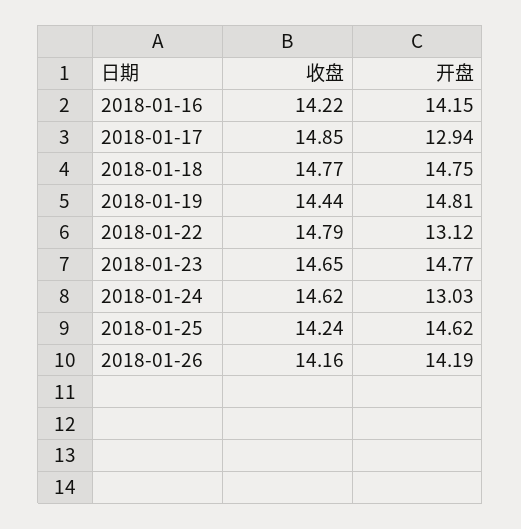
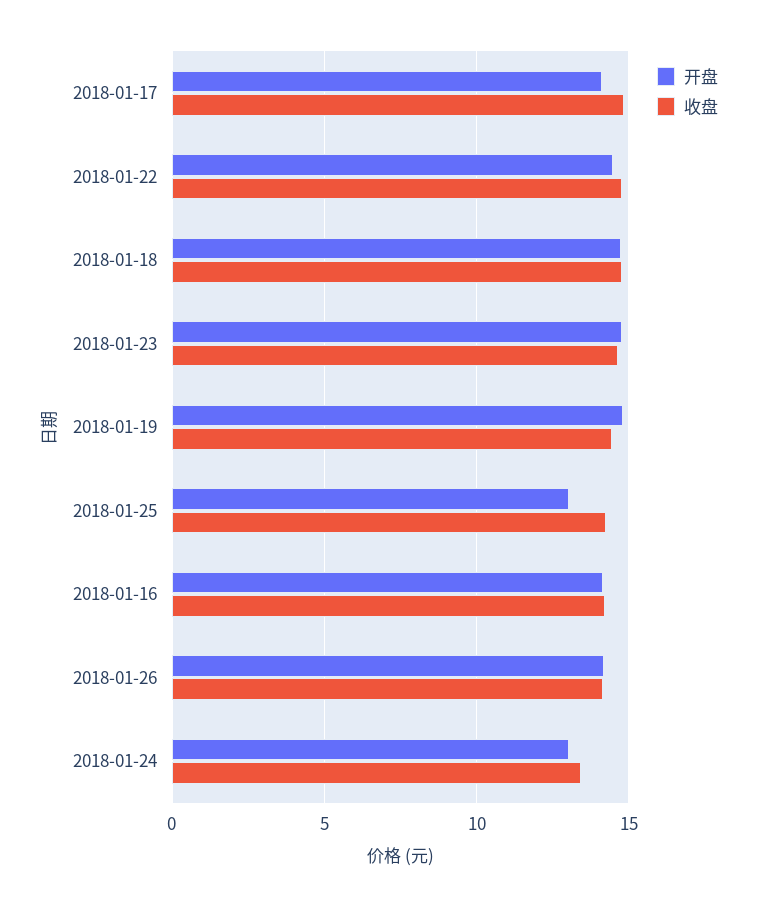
  {
    "收盘": {
      "2018-01-16": 14.22,
      "2018-01-17": 14.85,
      "2018-01-18": 14.77,
      "2018-01-19": 14.44,
      "2018-01-22": 14.79,
      "2018-01-23": 14.65,
-     "2018-01-24": 14.62,
+     "2018-01-24": 13.5,
      "2018-01-25": 14.24,
      "2018-01-26": 14.16
    },
    "开盘": {
      "2018-01-16": 14.15,
-     "2018-01-17": 12.94,
+     "2018-01-17": 14,
      "2018-01-18": 14.75,
      "2018-01-19": 14.81,
-     "2018-01-22": 13.12,
+     "2018-01-22": 14.5,
      "2018-01-23": 14.77,
      "2018-01-24": 13.03,
-     "2018-01-25": 14.62,
+     "2018-01-25": 13,
      "2018-01-26": 14.19
    }
  }

